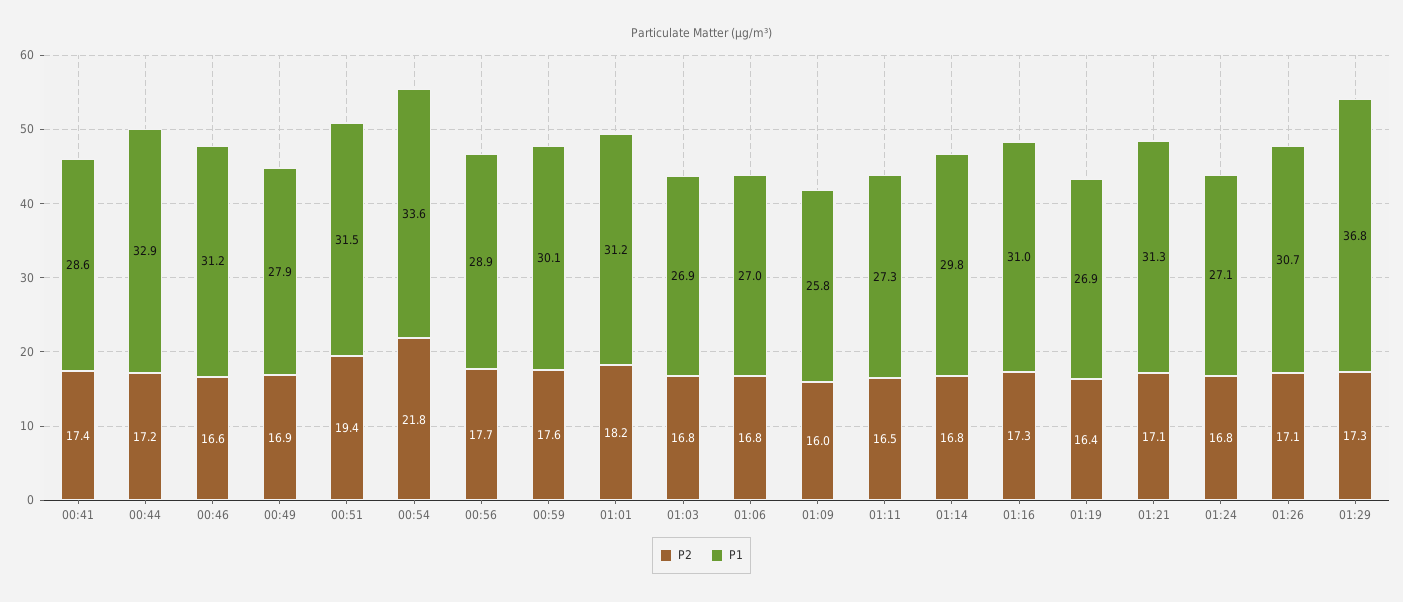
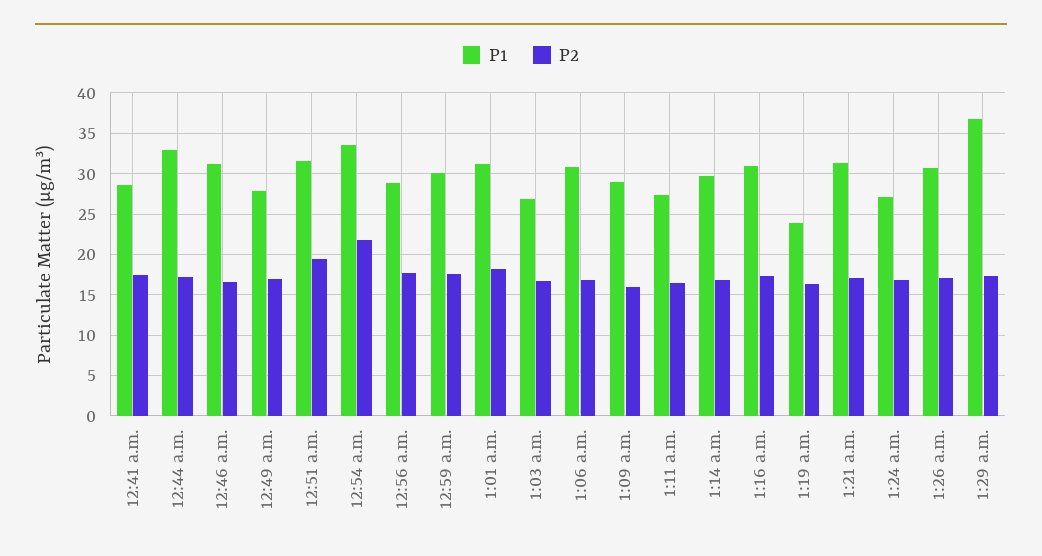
  {
    "P2": {
      "00:41": 17.4,
      "00:44": 17.2,
      "00:46": 16.6,
      "00:49": 16.9,
      "00:51": 19.4,
      "00:54": 21.8,
      "00:56": 17.7,
      "00:59": 17.6,
      "01:01": 18.2,
      "01:03": 16.8,
      "01:06": 16.8,
      "01:09": 16,
      "01:11": 16.5,
      "01:14": 16.8,
      "01:16": 17.3,
      "01:19": 16.4,
      "01:21": 17.1,
      "01:24": 16.8,
      "01:26": 17.1,
      "01:29": 17.3
    },
    "P1": {
      "00:41": 28.6,
      "00:44": 32.9,
      "00:46": 31.2,
      "00:49": 27.9,
      "00:51": 31.5,
      "00:54": 33.6,
      "00:56": 28.9,
      "00:59": 30.1,
      "01:01": 31.2,
      "01:03": 26.9,
-     "01:06": 27,
+     "01:06": 31,
-     "01:09": 25.8,
+     "01:09": 29,
      "01:11": 27.3,
      "01:14": 29.8,
      "01:16": 31,
-     "01:19": 26.9,
+     "01:19": 24,
      "01:21": 31.3,
      "01:24": 27.1,
      "01:26": 30.7,
      "01:29": 36.8
    }
  }

